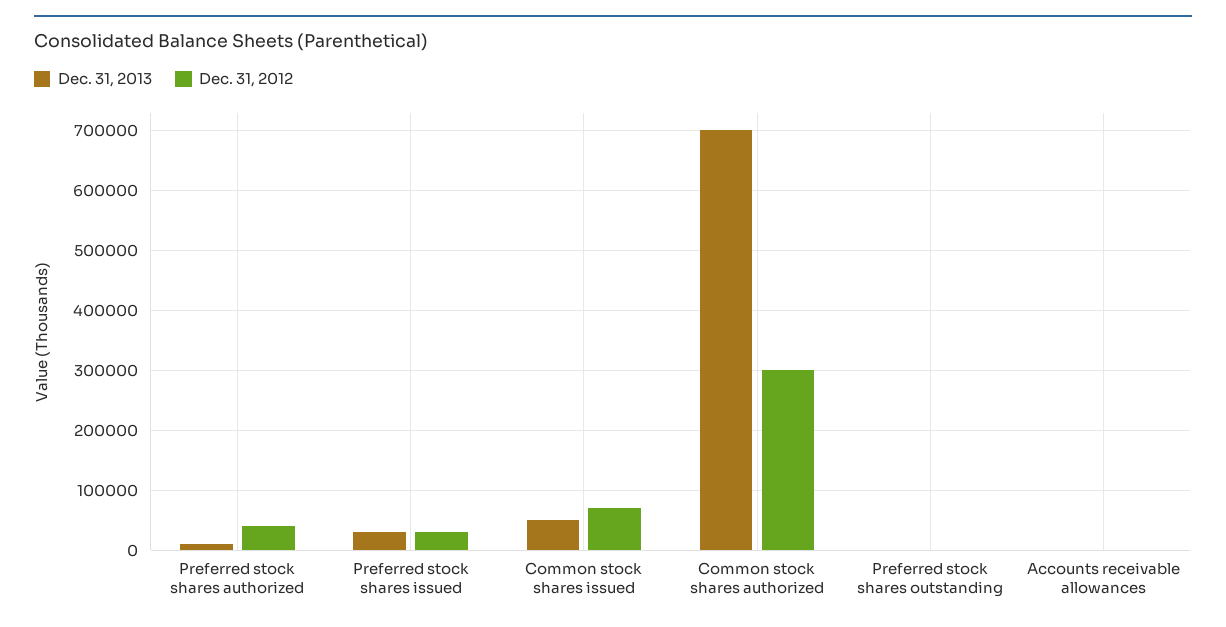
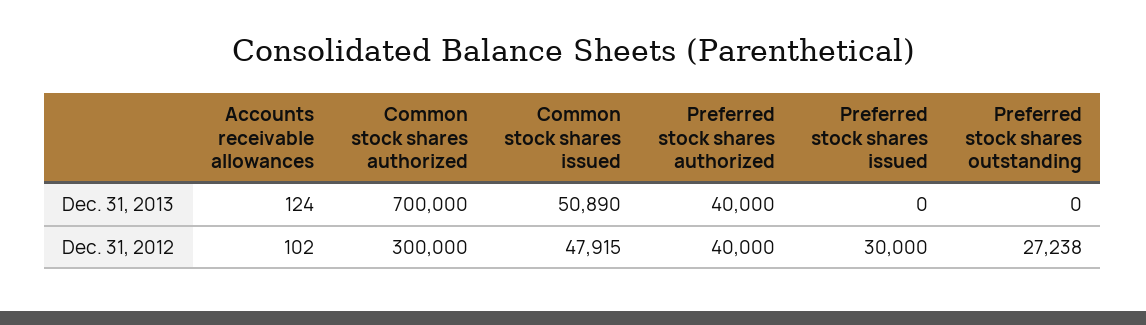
  {
    "Dec. 31, 2013": {
-     "Preferred stock shares authorized": 10000,
+     "Preferred stock shares authorized": 40000,
-     "Preferred stock shares issued": 30000,
+     "Preferred stock shares issued": 0,
      "Common stock shares issued": 50890,
      "Common stock shares authorized": 700000,
      "Preferred stock shares outstanding": 0,
      "Accounts receivable allowances": 124
    },
    "Dec. 31, 2012": {
      "Preferred stock shares authorized": 40000,
      "Preferred stock shares issued": 30000,
-     "Common stock shares issued": 70000,
+     "Common stock shares issued": 47915,
      "Common stock shares authorized": 300000,
-     "Preferred stock shares outstanding": 0,
+     "Preferred stock shares outstanding": 27238,
      "Accounts receivable allowances": 102
    }
  }

